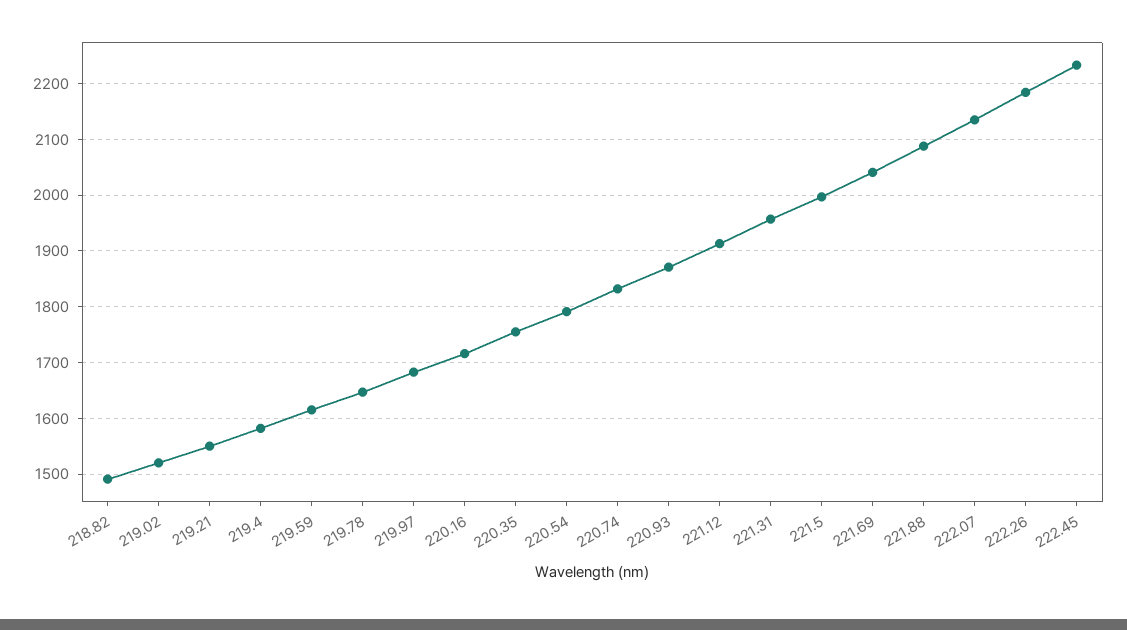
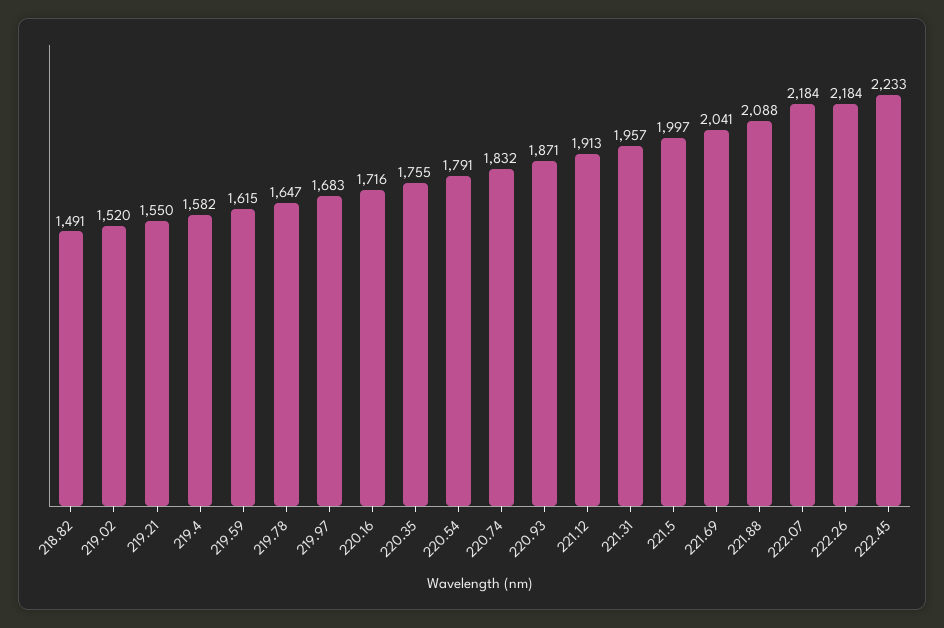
  {
    "218.82": 1491,
    "219.02": 1520,
    "219.21": 1550,
    "219.4": 1582,
    "219.59": 1615,
    "219.78": 1647,
    "219.97": 1683,
    "220.16": 1716,
    "220.35": 1755,
    "220.54": 1791,
    "220.74": 1832,
    "220.93": 1871,
    "221.12": 1913,
    "221.31": 1957,
    "221.5": 1997,
    "221.69": 2041,
    "221.88": 2088,
-   "222.07": 2140,
+   "222.07": 2184,
    "222.26": 2184,
    "222.45": 2233
  }

